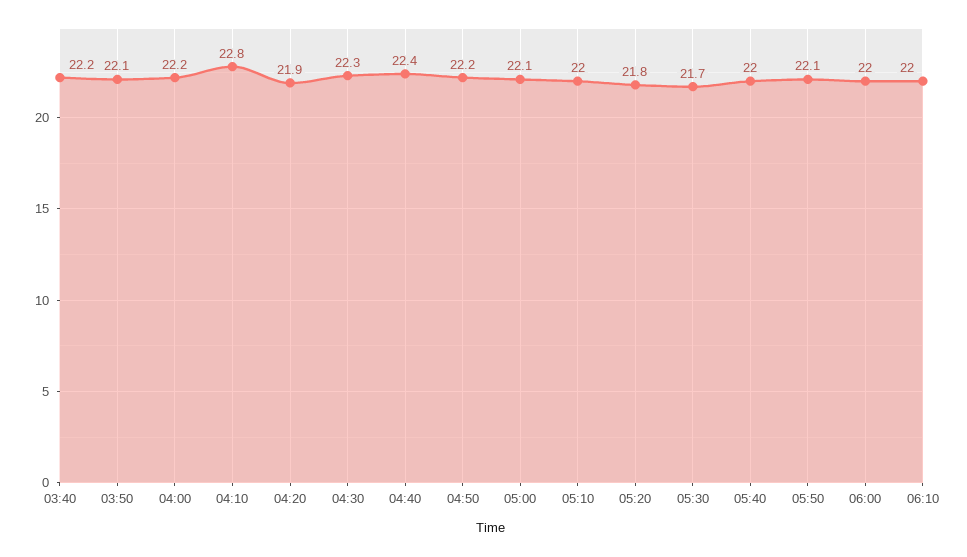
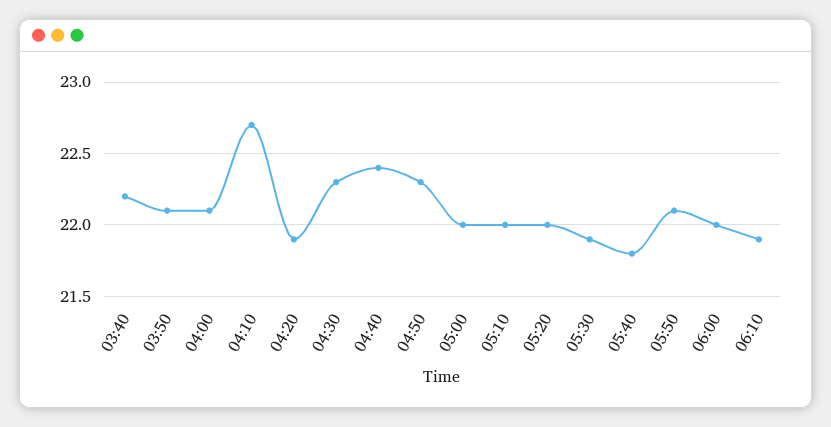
  {
    "03:40": 22.2,
    "03:50": 22.1,
-   "04:00": 22.2,
+   "04:00": 22.1,
-   "04:10": 22.8,
+   "04:10": 22.7,
    "04:20": 21.9,
    "04:30": 22.3,
    "04:40": 22.4,
-   "04:50": 22.2,
+   "04:50": 22.3,
-   "05:00": 22.1,
+   "05:00": 22,
    "05:10": 22,
-   "05:20": 21.8,
+   "05:20": 22,
-   "05:30": 21.7,
+   "05:30": 21.9,
-   "05:40": 22,
+   "05:40": 21.8,
    "05:50": 22.1,
    "06:00": 22,
-   "06:10": 22
+   "06:10": 21.9
  }

